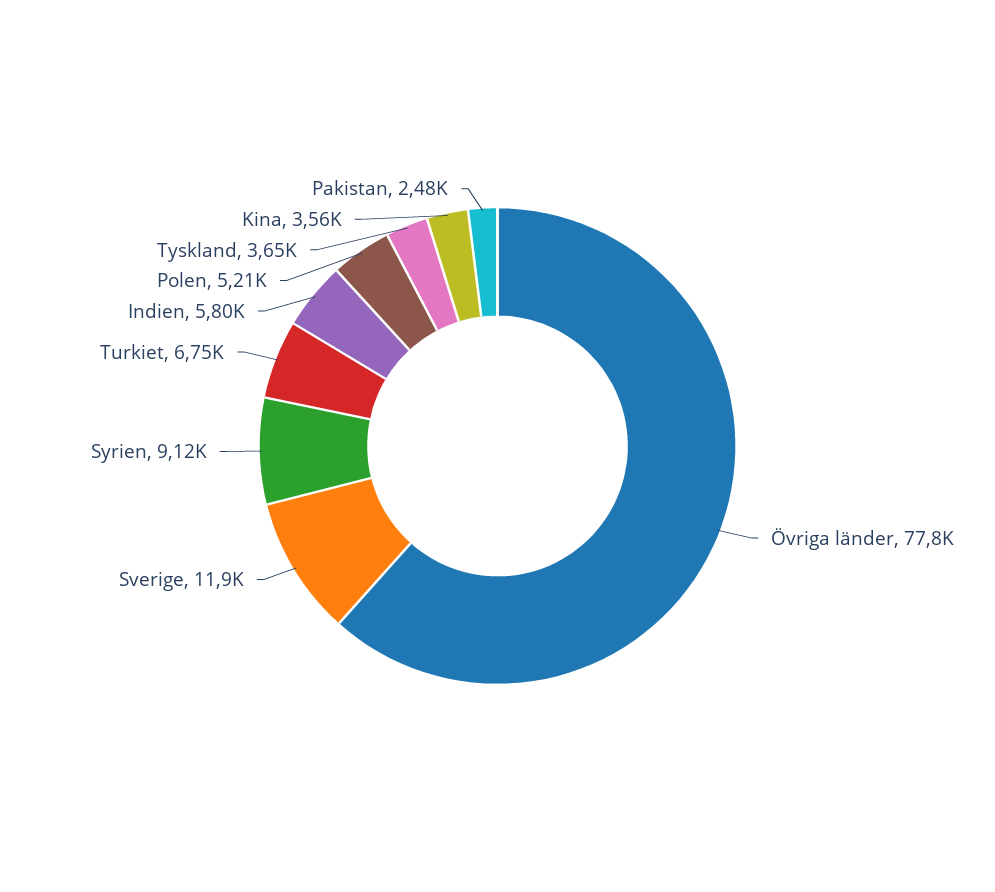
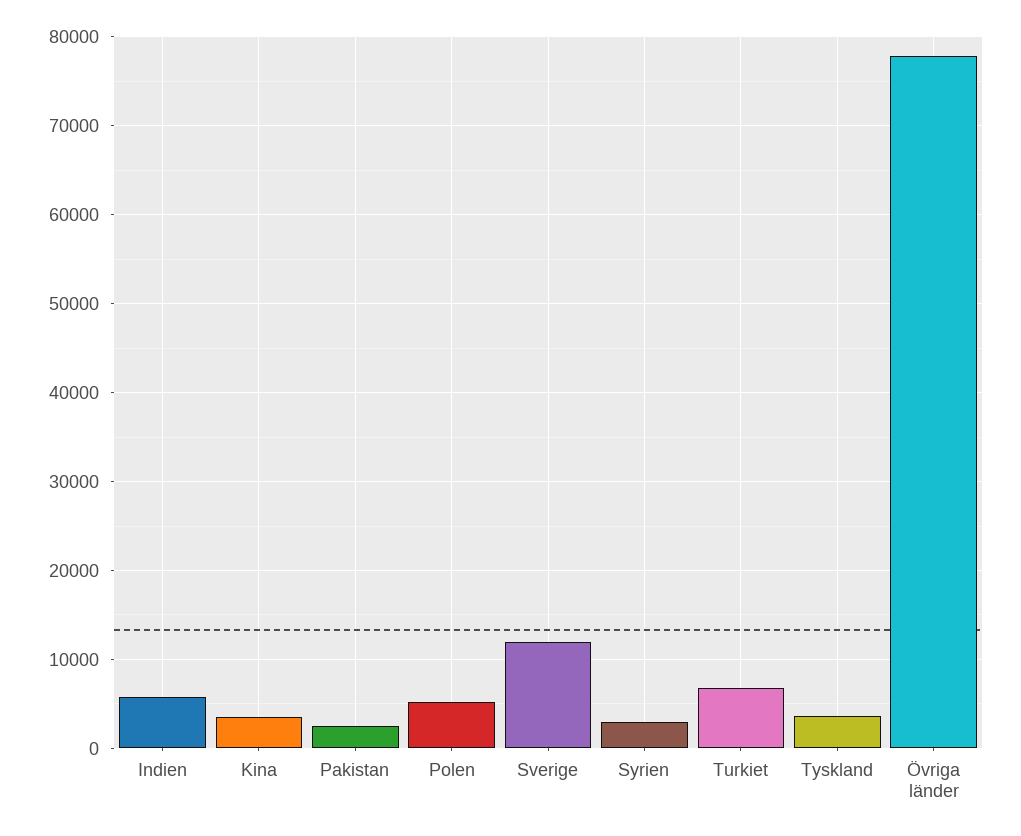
  {
    "Övriga länder": 77800,
    "Sverige": 11900,
-   "Syrien": 9120,
+   "Syrien": 3000,
    "Turkiet": 6750,
    "Indien": 5800,
    "Polen": 5210,
    "Tyskland": 3650,
    "Kina": 3560,
    "Pakistan": 2480
  }

